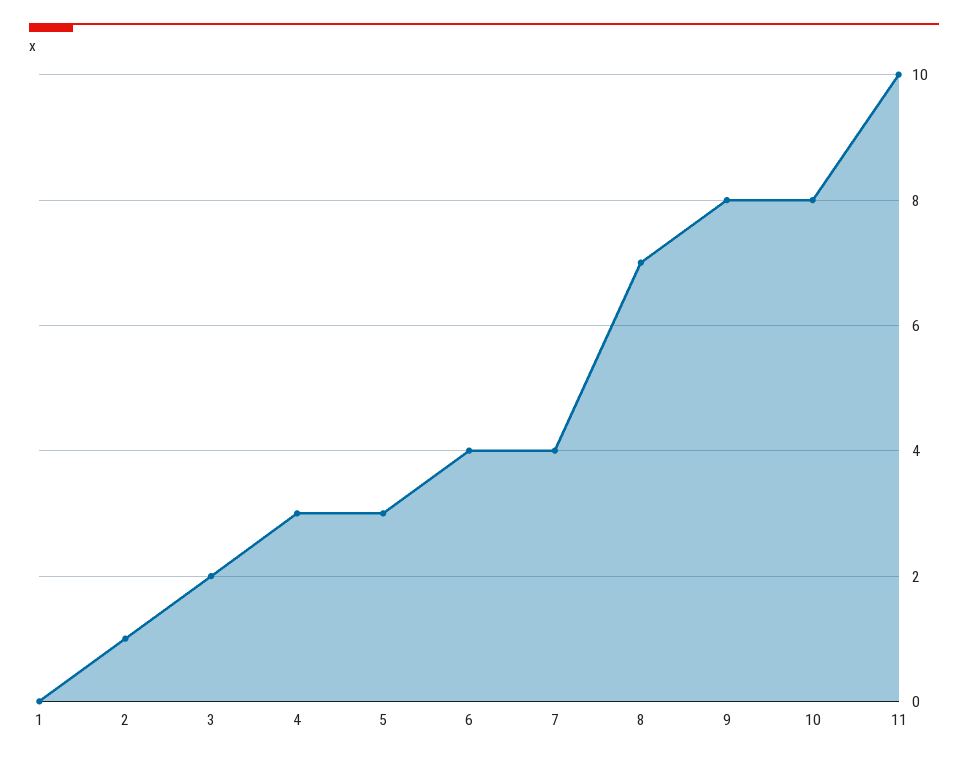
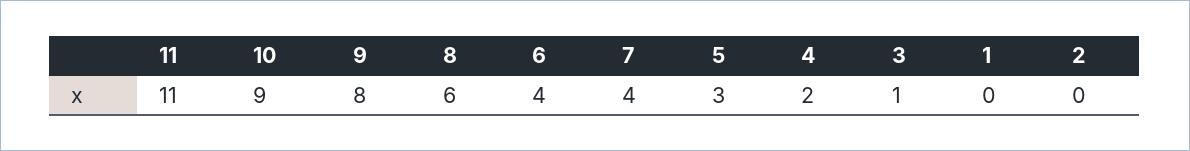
  {
    "1": 0,
-   "2": 1,
+   "2": 0,
-   "3": 2,
+   "3": 1,
-   "4": 3,
+   "4": 2,
    "5": 3,
    "6": 4,
    "7": 4,
-   "8": 7,
+   "8": 6,
    "9": 8,
-   "10": 8,
+   "10": 9,
-   "11": 10
+   "11": 11
  }

